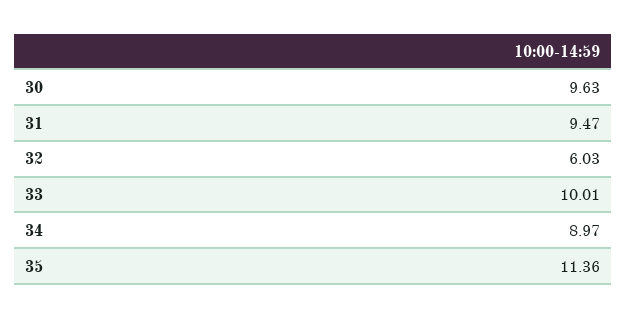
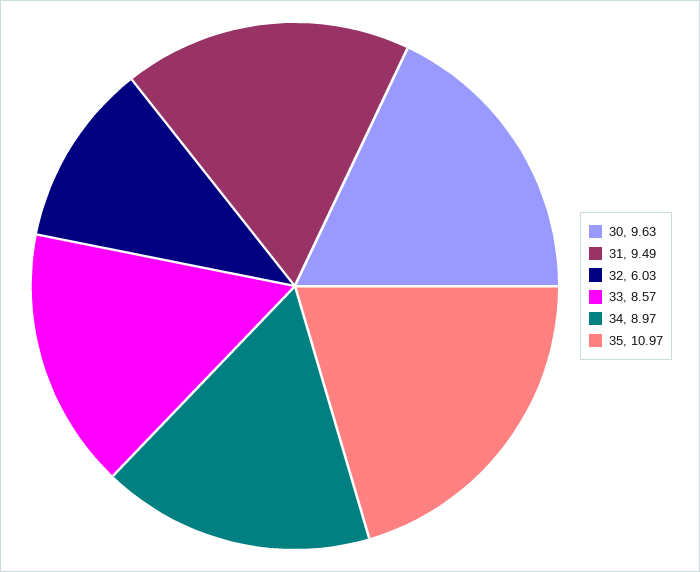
  {
    "30": 9.63,
-   "31": 9.47,
+   "31": 9.49,
    "32": 6.03,
-   "33": 10.01,
+   "33": 8.57,
    "34": 8.97,
-   "35": 11.36
+   "35": 10.97
  }

